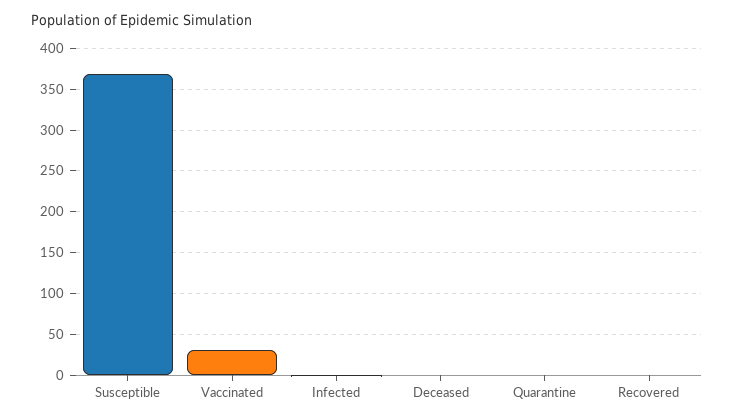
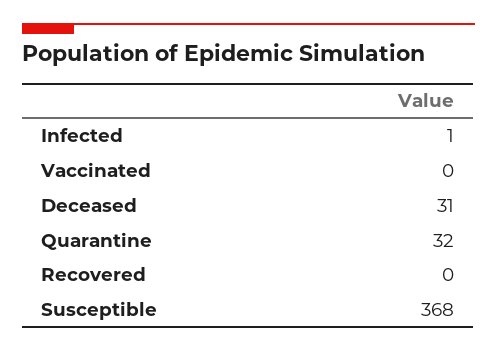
  {
    "Susceptible": 368,
-   "Vaccinated": 30,
+   "Vaccinated": 0,
    "Infected": 1,
-   "Deceased": 0,
+   "Deceased": 31,
-   "Quarantine": 0,
+   "Quarantine": 32,
    "Recovered": 0
  }

